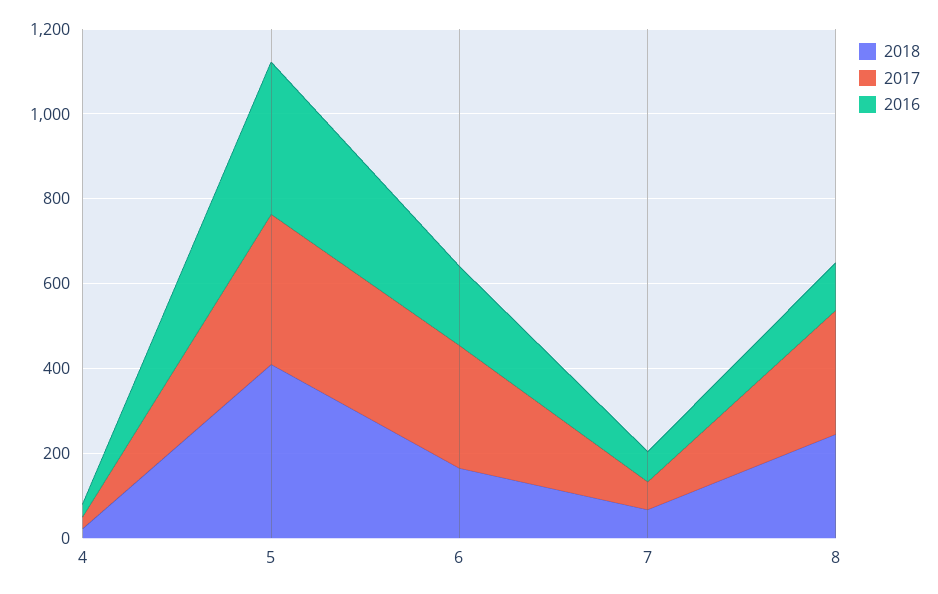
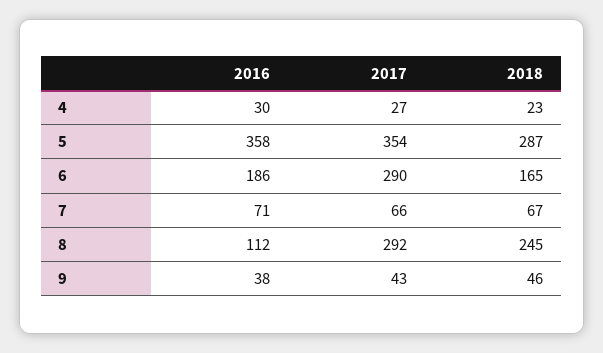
  {
    "2018": {
      "4": 23,
-     "5": 400,
+     "5": 287,
      "6": 165,
      "7": 67,
-     "8": 245
+     "8": 245,
+     "9": 46
    },
    "2017": {
      "4": 27,
      "5": 354,
      "6": 290,
      "7": 66,
-     "8": 292
+     "8": 292,
+     "9": 43
    },
    "2016": {
      "4": 30,
      "5": 358,
      "6": 186,
      "7": 71,
-     "8": 112
+     "8": 112,
+     "9": 38
    }
  }

